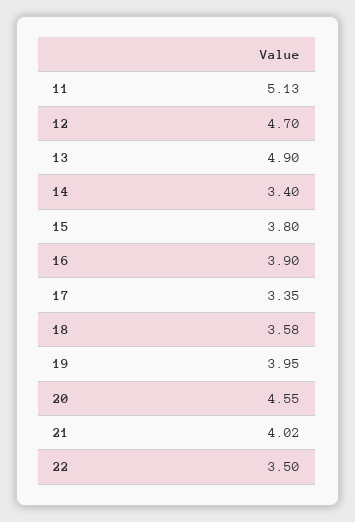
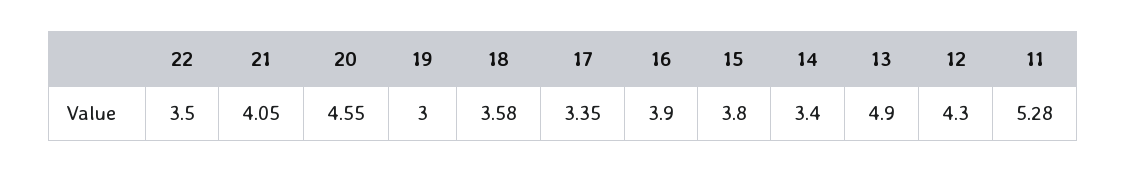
  {
-   "11": 5.13,
+   "11": 5.28,
-   "12": 4.7,
+   "12": 4.3,
    "13": 4.9,
    "14": 3.4,
    "15": 3.8,
    "16": 3.9,
    "17": 3.35,
    "18": 3.58,
-   "19": 3.95,
+   "19": 3,
    "20": 4.55,
-   "21": 4.02,
+   "21": 4.05,
    "22": 3.5
  }

